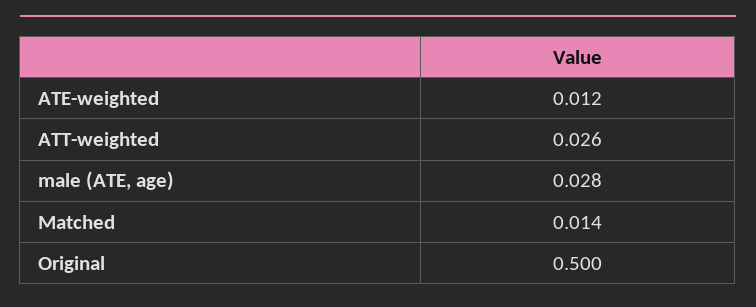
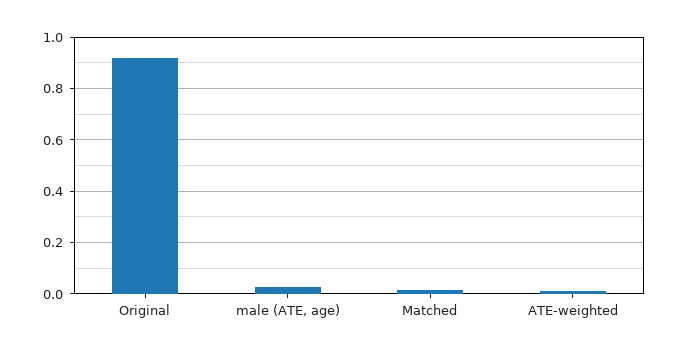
  {
    "ATE-weighted": 0.012,
-   "ATT-weighted": 0.026,
    "male (ATE, age)": 0.028,
    "Matched": 0.014,
-   "Original": 0.5
+   "Original": 0.925
  }

